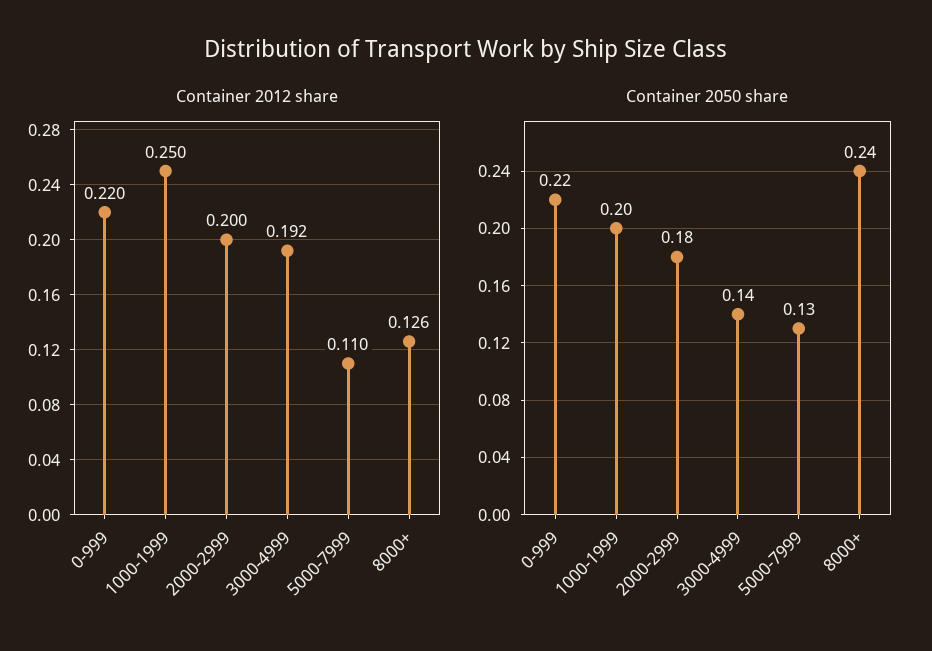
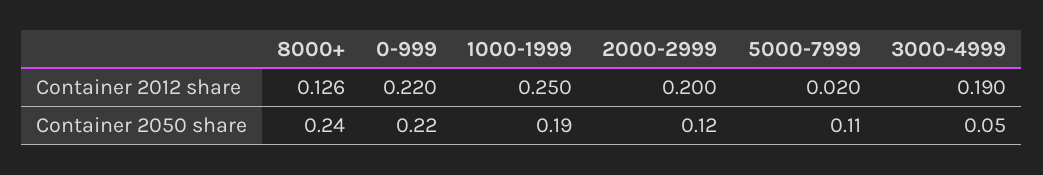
  {
    "Container 2012 share": {
      "0-999": 0.22,
      "1000-1999": 0.25,
      "2000-2999": 0.2,
-     "3000-4999": 0.192,
+     "3000-4999": 0.19,
-     "5000-7999": 0.11,
+     "5000-7999": 0.02,
      "8000+": 0.126
    },
    "Container 2050 share": {
      "0-999": 0.22,
-     "1000-1999": 0.2,
+     "1000-1999": 0.19,
-     "2000-2999": 0.18,
+     "2000-2999": 0.12,
-     "3000-4999": 0.14,
+     "3000-4999": 0.05,
-     "5000-7999": 0.13,
+     "5000-7999": 0.11,
      "8000+": 0.24
    }
  }

